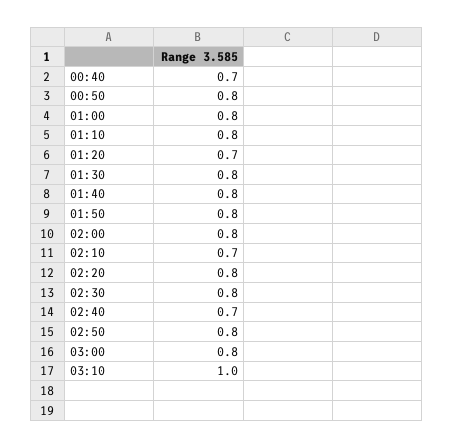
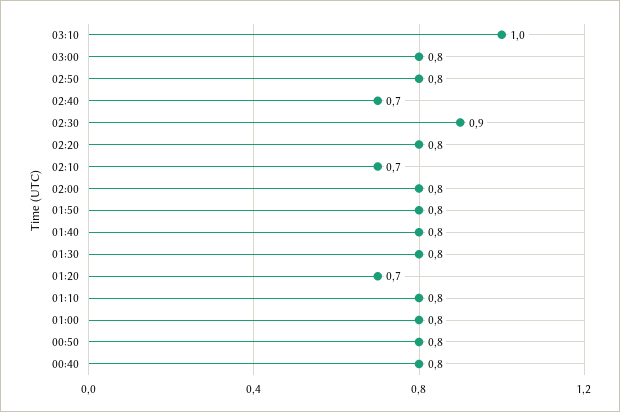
  {
-   "00:40": 0.7,
+   "00:40": 0.8,
    "00:50": 0.8,
    "01:00": 0.8,
    "01:10": 0.8,
    "01:20": 0.7,
    "01:30": 0.8,
    "01:40": 0.8,
    "01:50": 0.8,
    "02:00": 0.8,
    "02:10": 0.7,
    "02:20": 0.8,
-   "02:30": 0.8,
+   "02:30": 0.9,
    "02:40": 0.7,
    "02:50": 0.8,
    "03:00": 0.8,
    "03:10": 1
  }

